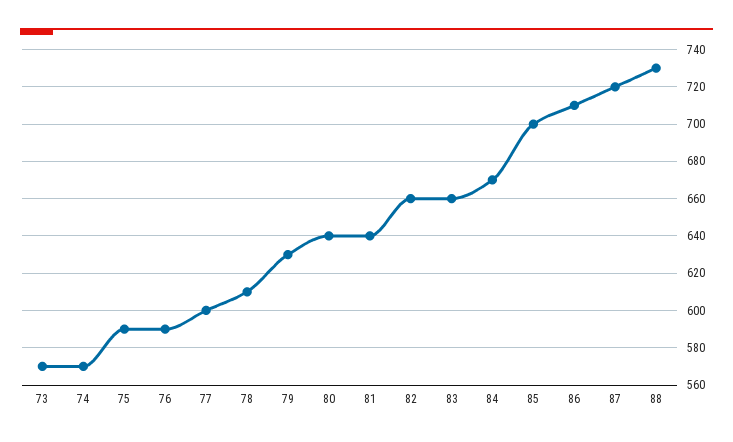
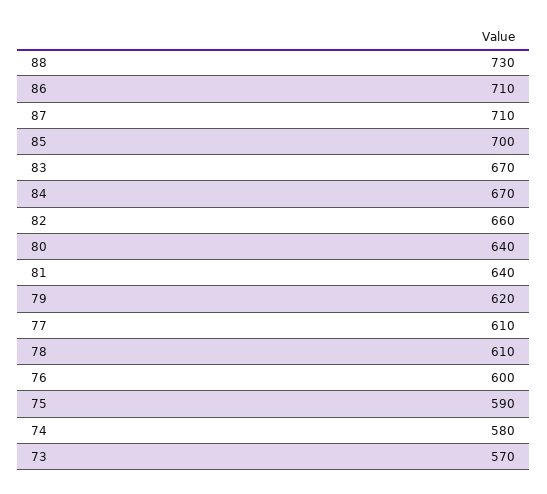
  {
    "73": 570,
-   "74": 570,
+   "74": 580,
    "75": 590,
-   "76": 590,
+   "76": 600,
-   "77": 600,
+   "77": 610,
    "78": 610,
-   "79": 630,
+   "79": 620,
    "80": 640,
    "81": 640,
    "82": 660,
-   "83": 660,
+   "83": 670,
    "84": 670,
    "85": 700,
    "86": 710,
-   "87": 720,
+   "87": 710,
    "88": 730
  }

